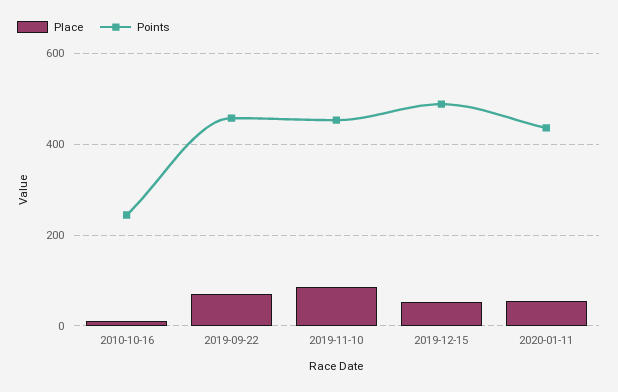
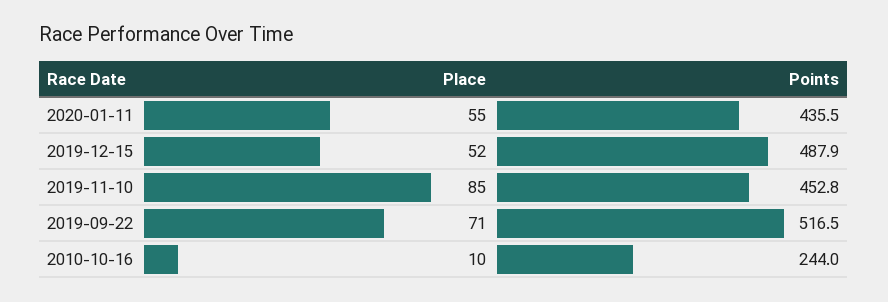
  {
    "Place": {
      "2010-10-16": 10,
      "2019-09-22": 71,
      "2019-11-10": 85,
      "2019-12-15": 52,
      "2020-01-11": 55
    },
    "Points": {
      "2010-10-16": 244,
-     "2019-09-22": 460,
+     "2019-09-22": 516.5,
      "2019-11-10": 452.8,
      "2019-12-15": 487.9,
      "2020-01-11": 435.5
    }
  }

